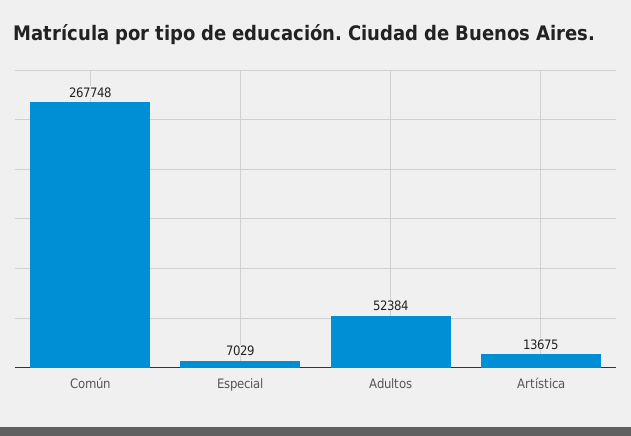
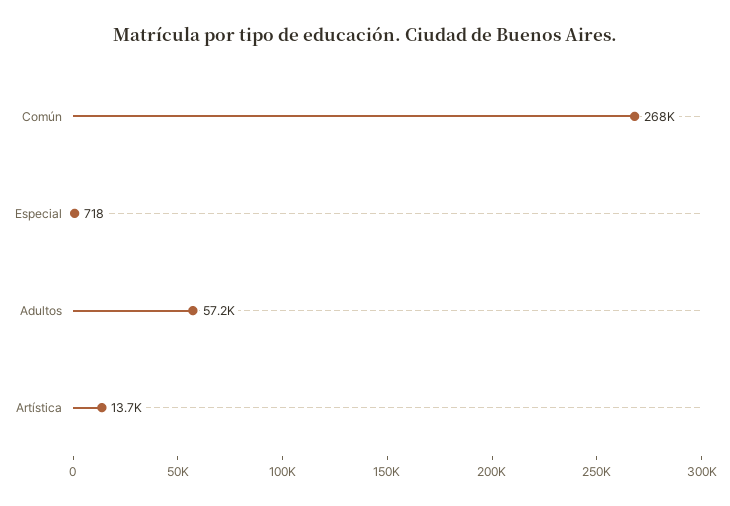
  {
    "Común": 267748,
-   "Especial": 7029,
+   "Especial": 718,
-   "Adultos": 52384,
+   "Adultos": 57200,
    "Artística": 13675
  }

